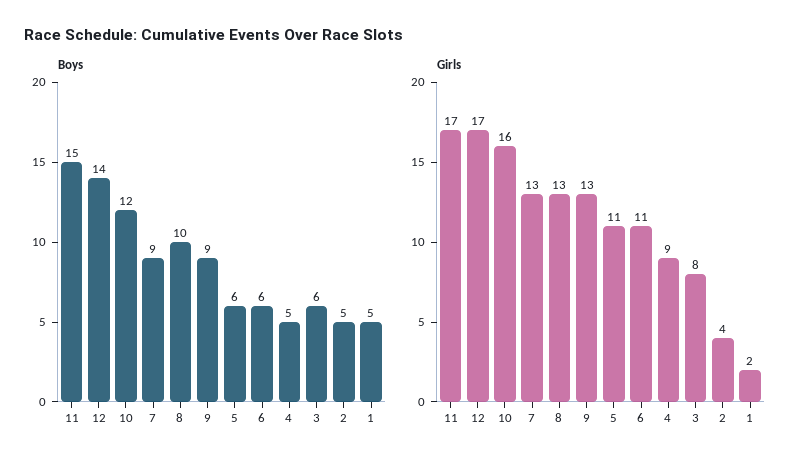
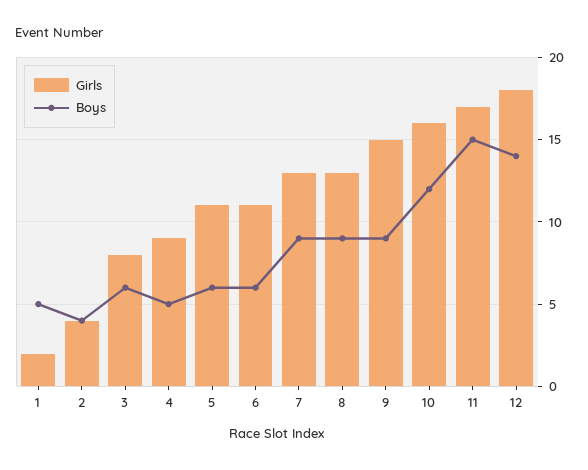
  {
    "Boys": {
      "11": 15,
      "12": 14,
      "10": 12,
      "7": 9,
-     "8": 10,
+     "8": 9,
      "9": 9,
      "5": 6,
      "6": 6,
      "4": 5,
      "3": 6,
-     "2": 5,
+     "2": 4,
      "1": 5
    },
    "Girls": {
      "11": 17,
-     "12": 17,
+     "12": 18,
      "10": 16,
      "7": 13,
      "8": 13,
-     "9": 13,
+     "9": 15,
      "5": 11,
      "6": 11,
      "4": 9,
      "3": 8,
      "2": 4,
      "1": 2
    }
  }

